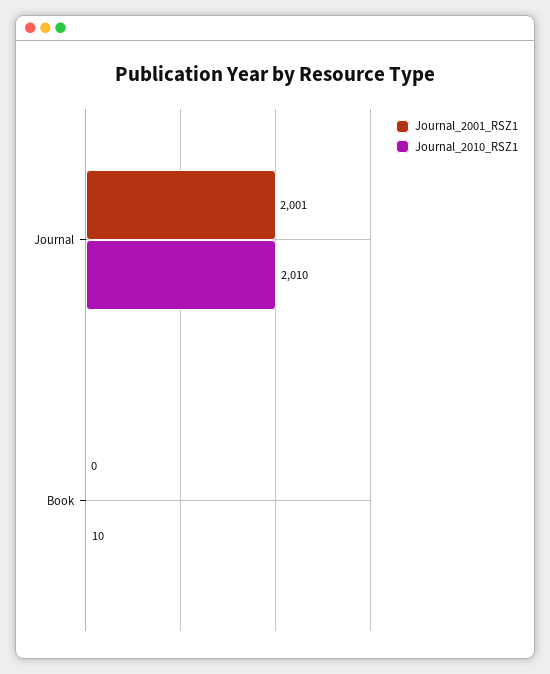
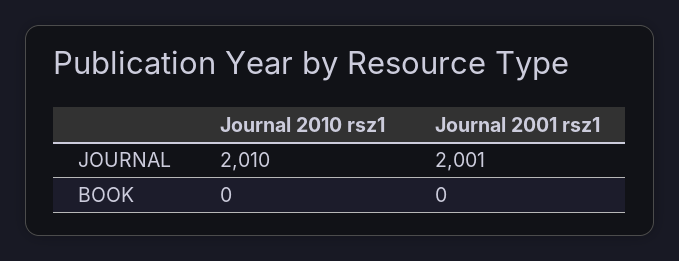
  {
    "Journal_2001_RSZ1": {
      "Journal": 2001,
      "Book": 0
    },
    "Journal_2010_RSZ1": {
      "Journal": 2010,
-     "Book": 10
+     "Book": 0
    }
  }

